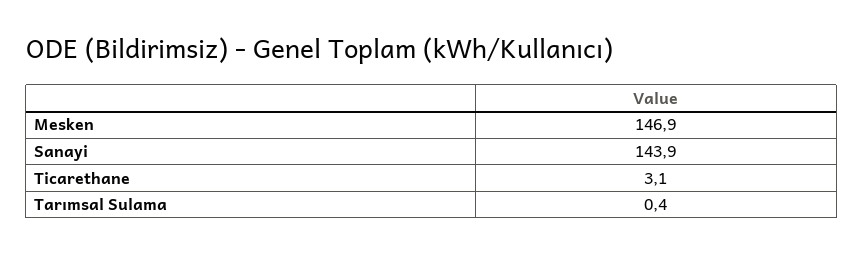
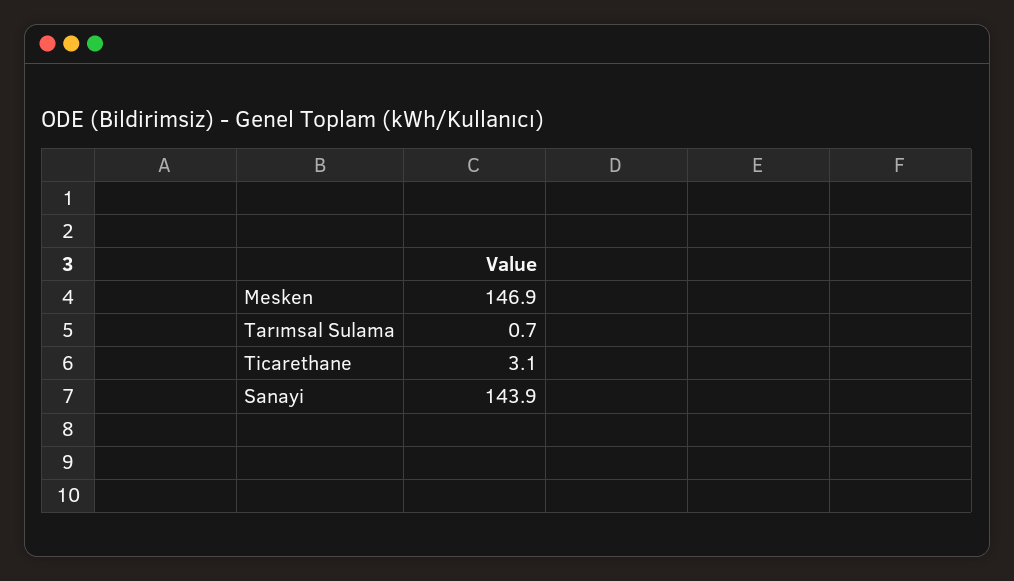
  {
    "Mesken": 146.9,
    "Sanayi": 143.9,
    "Ticarethane": 3.1,
-   "Tarımsal Sulama": 0.4
+   "Tarımsal Sulama": 0.7
  }

